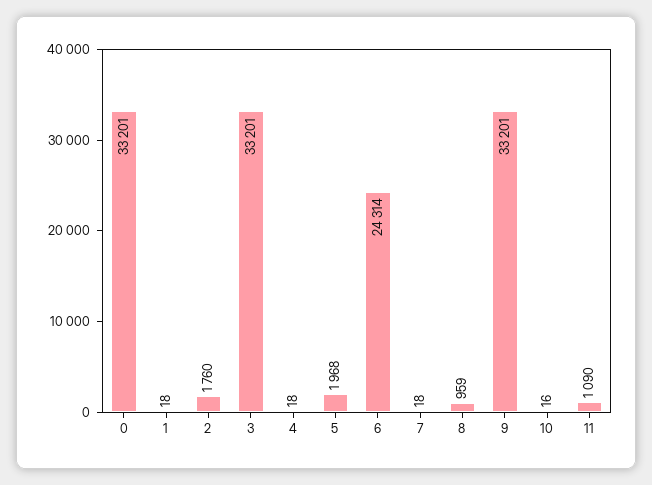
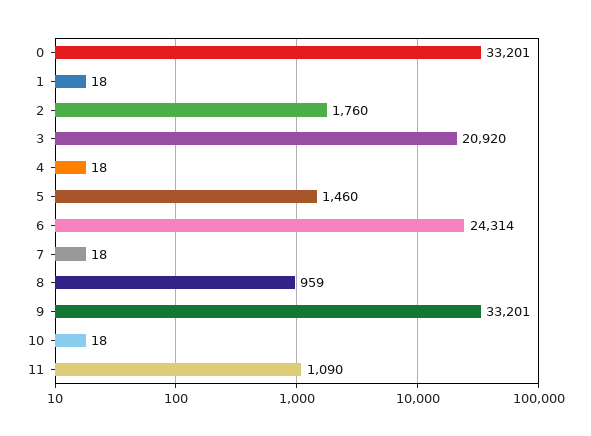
  {
    "0": 33201,
    "1": 18,
    "2": 1760,
-   "3": 33201,
+   "3": 20920,
    "4": 18,
-   "5": 1968,
+   "5": 1460,
    "6": 24314,
    "7": 18,
    "8": 959,
    "9": 33201,
-   "10": 16,
+   "10": 18,
    "11": 1090
  }

